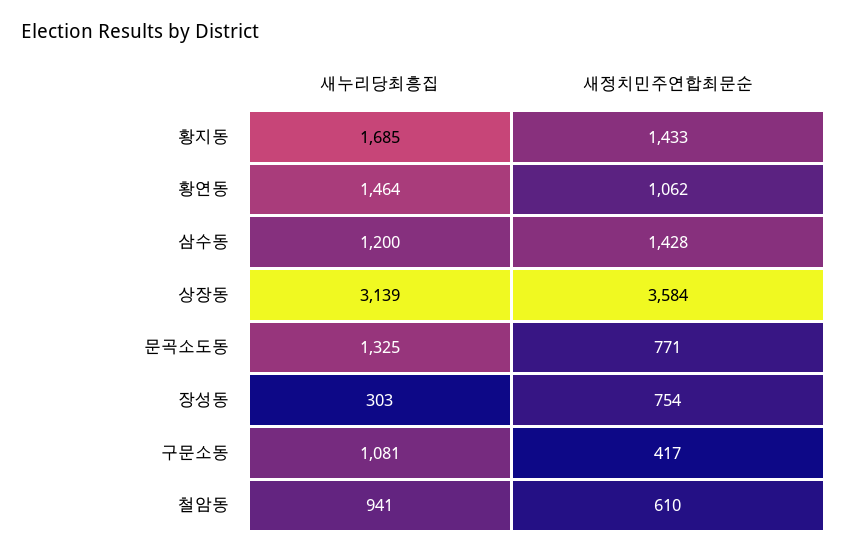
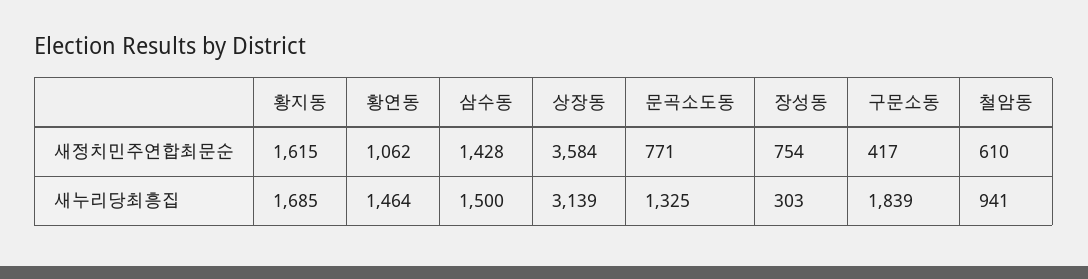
  {
    "새누리당최흥집": {
      "황지동": 1685,
      "황연동": 1464,
-     "삼수동": 1200,
+     "삼수동": 1500,
      "상장동": 3139,
      "문곡소도동": 1325,
      "장성동": 303,
-     "구문소동": 1081,
+     "구문소동": 1839,
      "철암동": 941
    },
    "새정치민주연합최문순": {
-     "황지동": 1433,
+     "황지동": 1615,
      "황연동": 1062,
      "삼수동": 1428,
      "상장동": 3584,
      "문곡소도동": 771,
      "장성동": 754,
      "구문소동": 417,
      "철암동": 610
    }
  }

